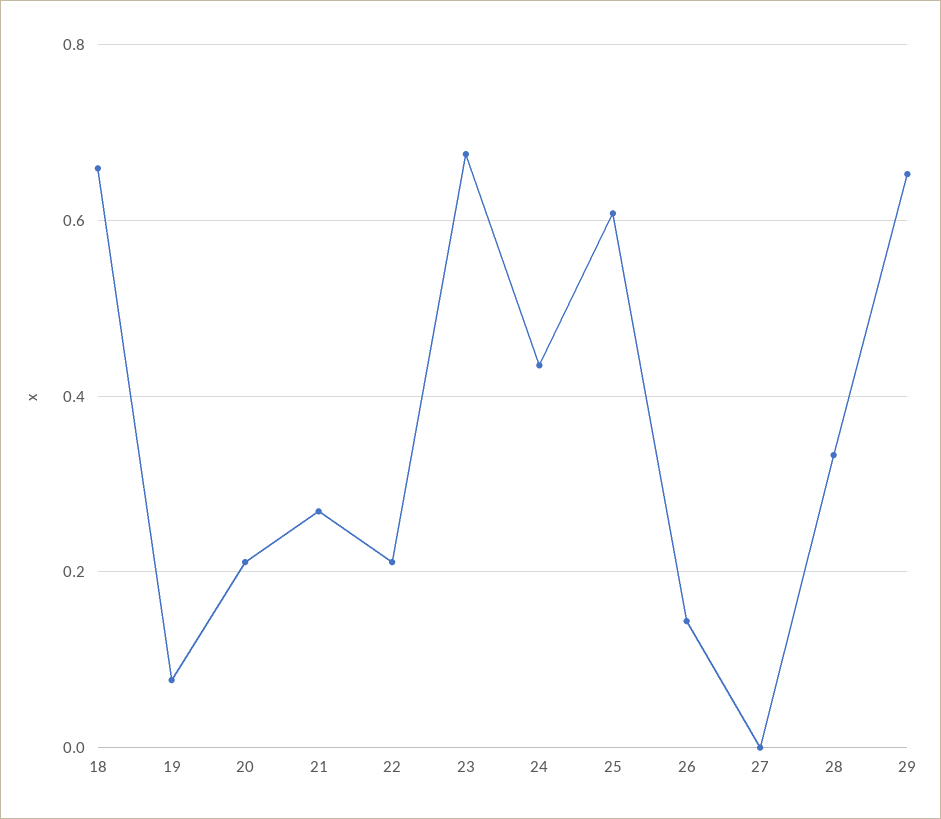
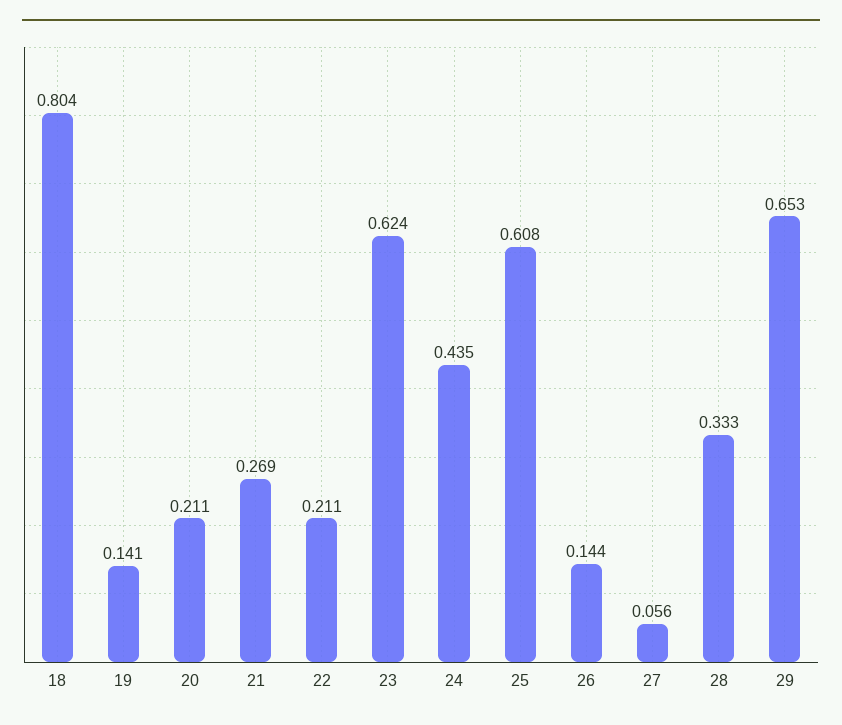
  {
-   "18": 0.66,
+   "18": 0.804,
-   "19": 0.08,
+   "19": 0.141,
    "20": 0.211,
    "21": 0.269,
    "22": 0.211,
-   "23": 0.68,
+   "23": 0.624,
    "24": 0.435,
    "25": 0.608,
    "26": 0.144,
-   "27": 0,
+   "27": 0.056,
    "28": 0.333,
    "29": 0.653
  }

